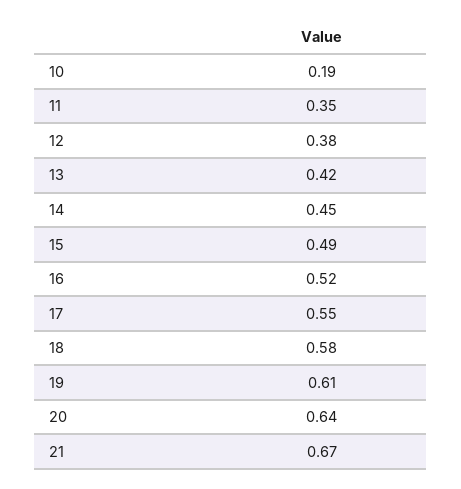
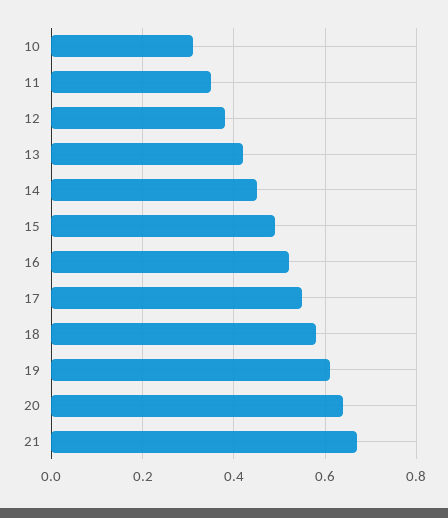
  {
-   "10": 0.19,
+   "10": 0.3,
    "11": 0.35,
    "12": 0.38,
    "13": 0.42,
    "14": 0.45,
    "15": 0.49,
    "16": 0.52,
    "17": 0.55,
    "18": 0.58,
    "19": 0.61,
    "20": 0.64,
    "21": 0.67
  }

